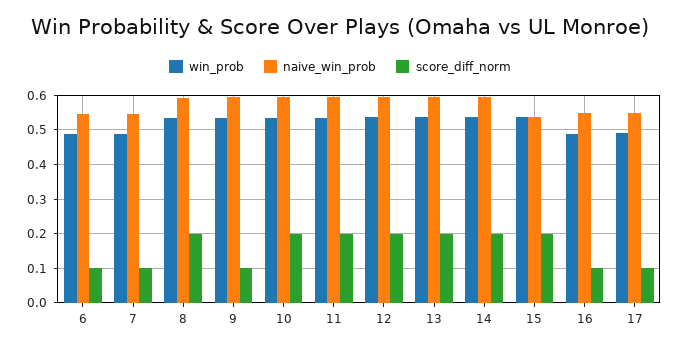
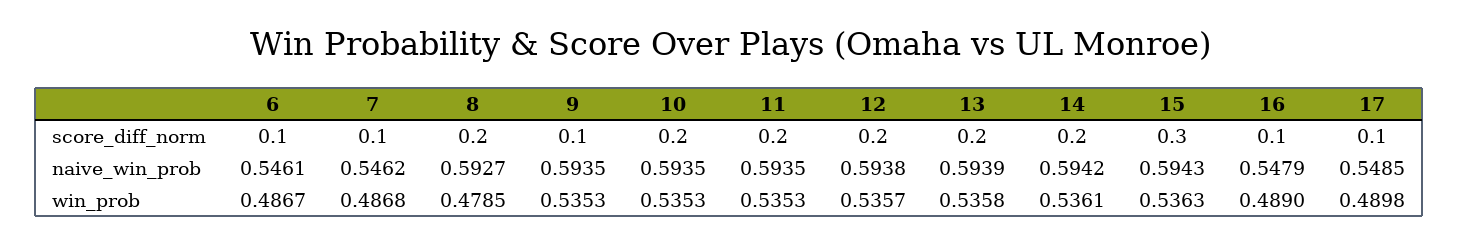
  {
    "win_prob": {
      "6": 0.4867,
      "7": 0.4868,
-     "8": 0.54,
+     "8": 0.4785,
      "9": 0.5353,
      "10": 0.5353,
      "11": 0.5353,
      "12": 0.5357,
      "13": 0.5358,
      "14": 0.5361,
      "15": 0.5363,
      "16": 0.489,
      "17": 0.4898
    },
    "naive_win_prob": {
      "6": 0.5461,
      "7": 0.5462,
      "8": 0.5927,
      "9": 0.5935,
      "10": 0.5935,
      "11": 0.5935,
      "12": 0.5938,
      "13": 0.5939,
      "14": 0.5942,
-     "15": 0.54,
+     "15": 0.5943,
      "16": 0.5479,
      "17": 0.5485
    },
    "score_diff_norm": {
      "6": 0.1,
      "7": 0.1,
      "8": 0.2,
      "9": 0.1,
      "10": 0.2,
      "11": 0.2,
      "12": 0.2,
      "13": 0.2,
      "14": 0.2,
-     "15": 0.2,
+     "15": 0.3,
      "16": 0.1,
      "17": 0.1
    }
  }

